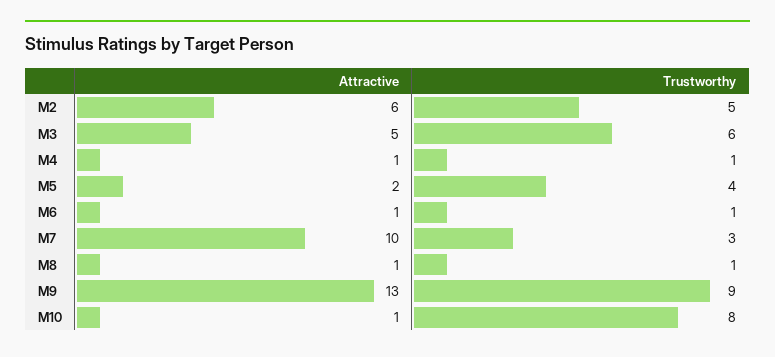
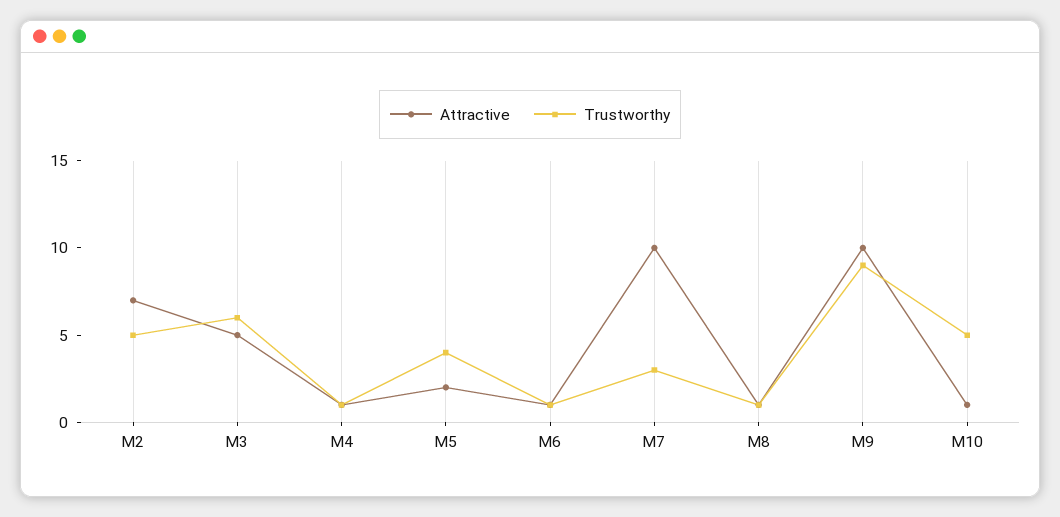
  {
    "Attractive": {
-     "M2": 6,
+     "M2": 7,
      "M3": 5,
      "M4": 1,
      "M5": 2,
      "M6": 1,
      "M7": 10,
      "M8": 1,
-     "M9": 13,
+     "M9": 10,
      "M10": 1
    },
    "Trustworthy": {
      "M2": 5,
      "M3": 6,
      "M4": 1,
      "M5": 4,
      "M6": 1,
      "M7": 3,
      "M8": 1,
      "M9": 9,
-     "M10": 8
+     "M10": 5
    }
  }

